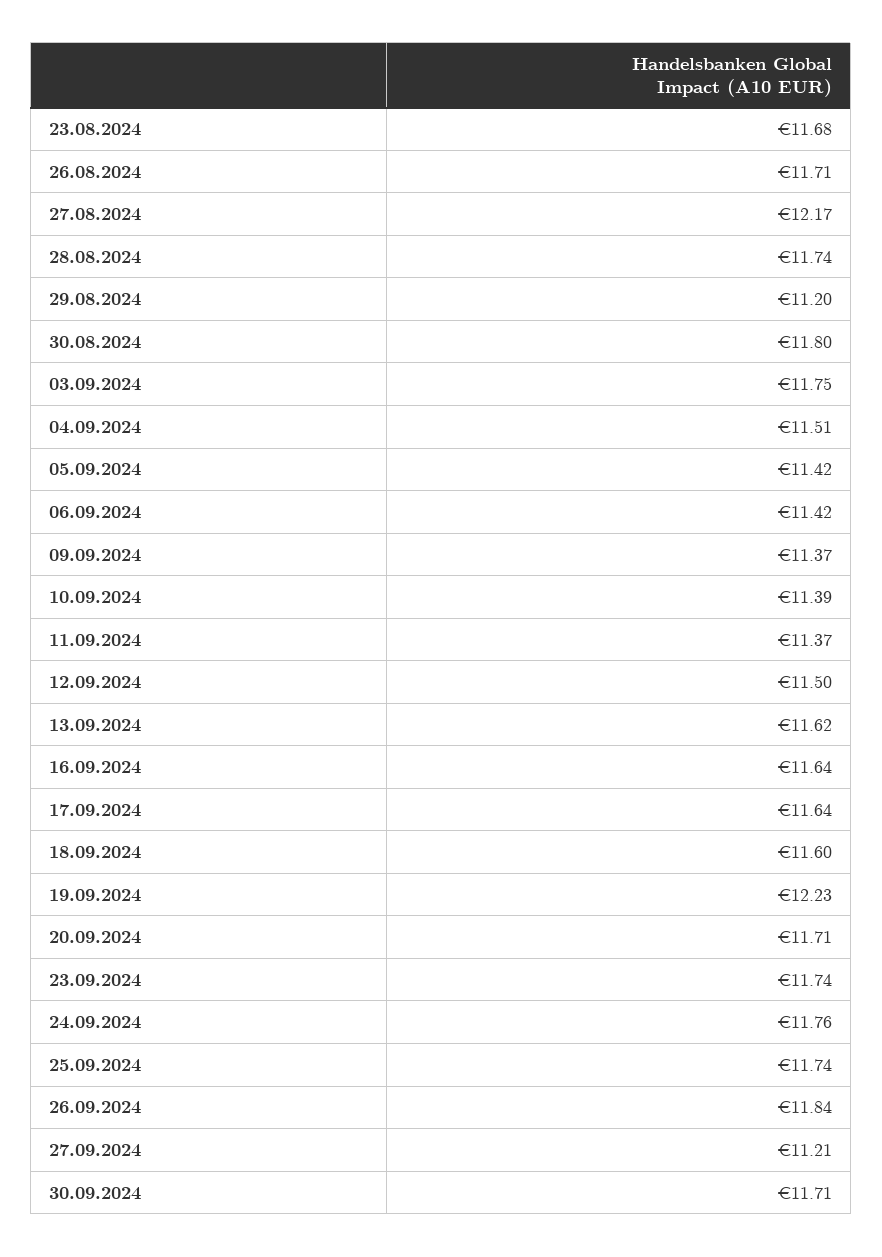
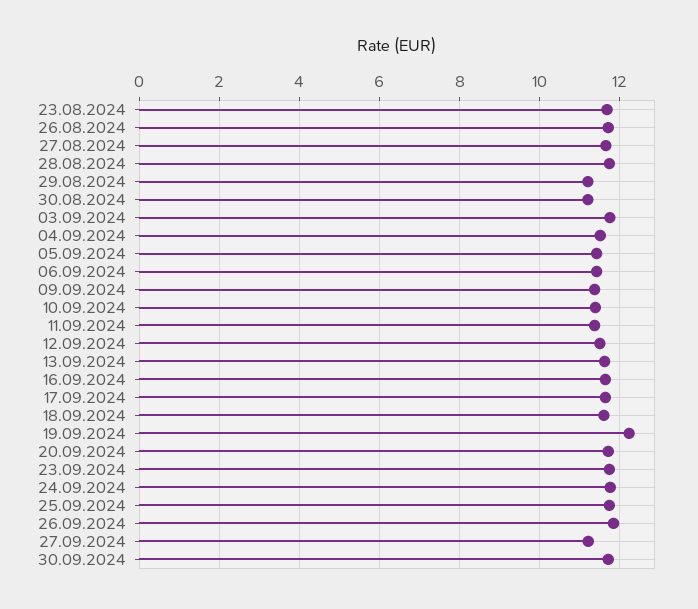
  {
    "23.08.2024": 11.68,
    "26.08.2024": 11.71,
-   "27.08.2024": 12.17,
+   "27.08.2024": 11.6,
    "28.08.2024": 11.74,
    "29.08.2024": 11.2,
-   "30.08.2024": 11.8,
+   "30.08.2024": 11.2,
    "03.09.2024": 11.75,
    "04.09.2024": 11.51,
    "05.09.2024": 11.42,
    "06.09.2024": 11.42,
    "09.09.2024": 11.37,
    "10.09.2024": 11.39,
    "11.09.2024": 11.37,
    "12.09.2024": 11.5,
    "13.09.2024": 11.62,
    "16.09.2024": 11.64,
    "17.09.2024": 11.64,
    "18.09.2024": 11.6,
    "19.09.2024": 12.23,
    "20.09.2024": 11.71,
    "23.09.2024": 11.74,
    "24.09.2024": 11.76,
    "25.09.2024": 11.74,
    "26.09.2024": 11.84,
    "27.09.2024": 11.21,
    "30.09.2024": 11.71
  }

